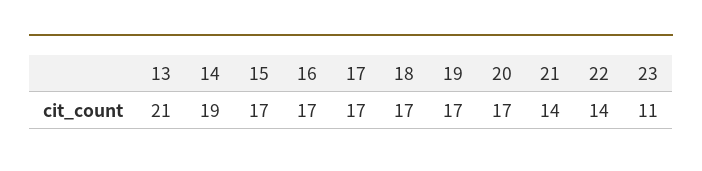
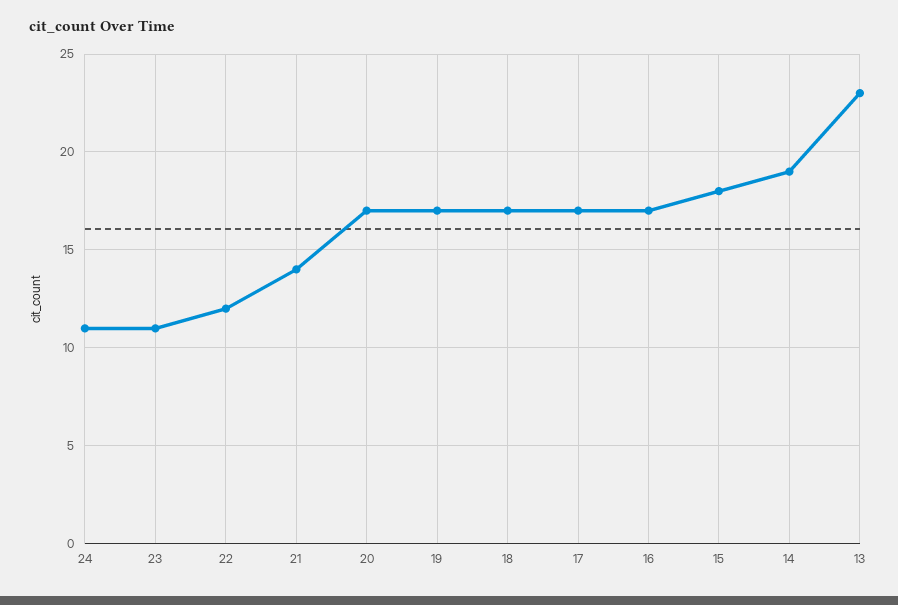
  {
-   "13": 21,
+   "13": 23,
    "14": 19,
-   "15": 17,
+   "15": 18,
    "16": 17,
    "17": 17,
    "18": 17,
    "19": 17,
    "20": 17,
    "21": 14,
-   "22": 14,
+   "22": 12,
-   "23": 11
+   "23": 11,
+   "24": 11
  }

